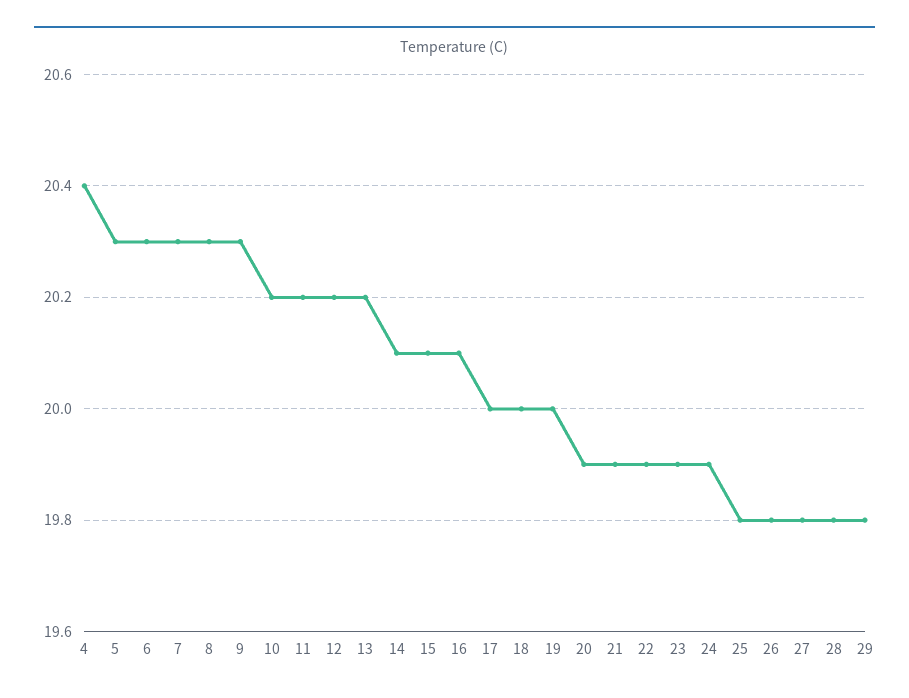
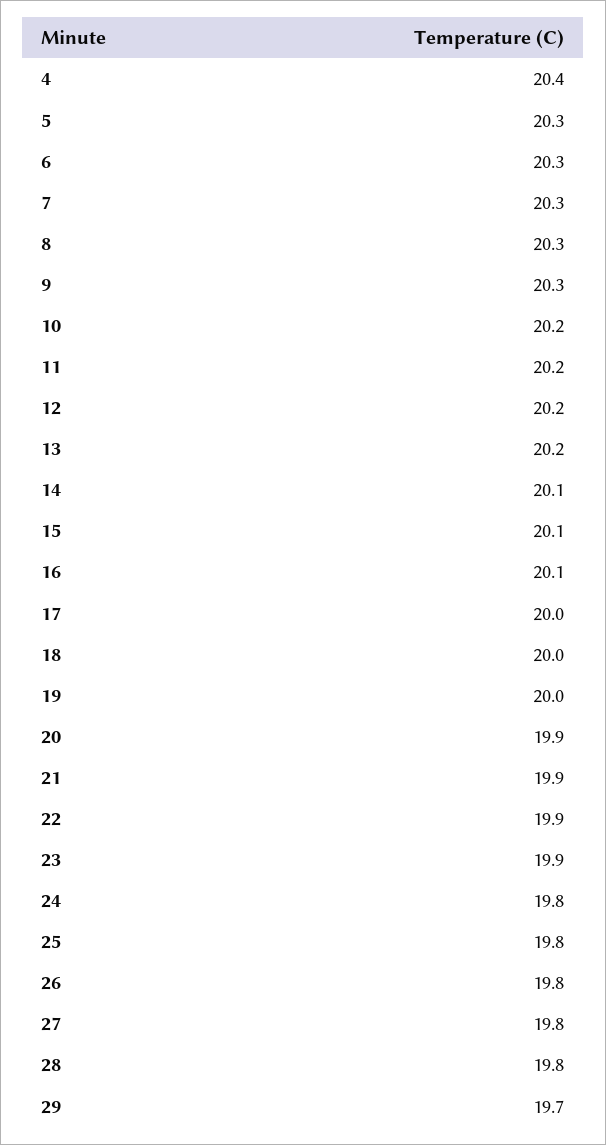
  {
    "4": 20.4,
    "5": 20.3,
    "6": 20.3,
    "7": 20.3,
    "8": 20.3,
    "9": 20.3,
    "10": 20.2,
    "11": 20.2,
    "12": 20.2,
    "13": 20.2,
    "14": 20.1,
    "15": 20.1,
    "16": 20.1,
    "17": 20,
    "18": 20,
    "19": 20,
    "20": 19.9,
    "21": 19.9,
    "22": 19.9,
    "23": 19.9,
-   "24": 19.9,
+   "24": 19.8,
    "25": 19.8,
    "26": 19.8,
    "27": 19.8,
    "28": 19.8,
-   "29": 19.8
+   "29": 19.7
  }

